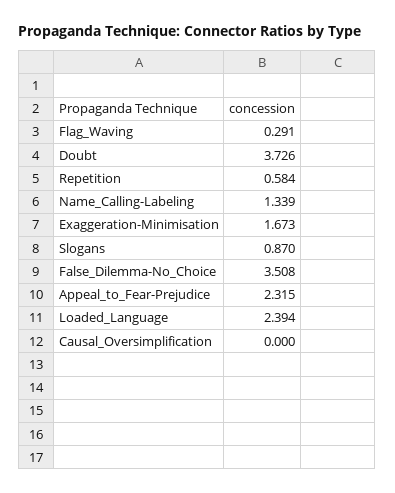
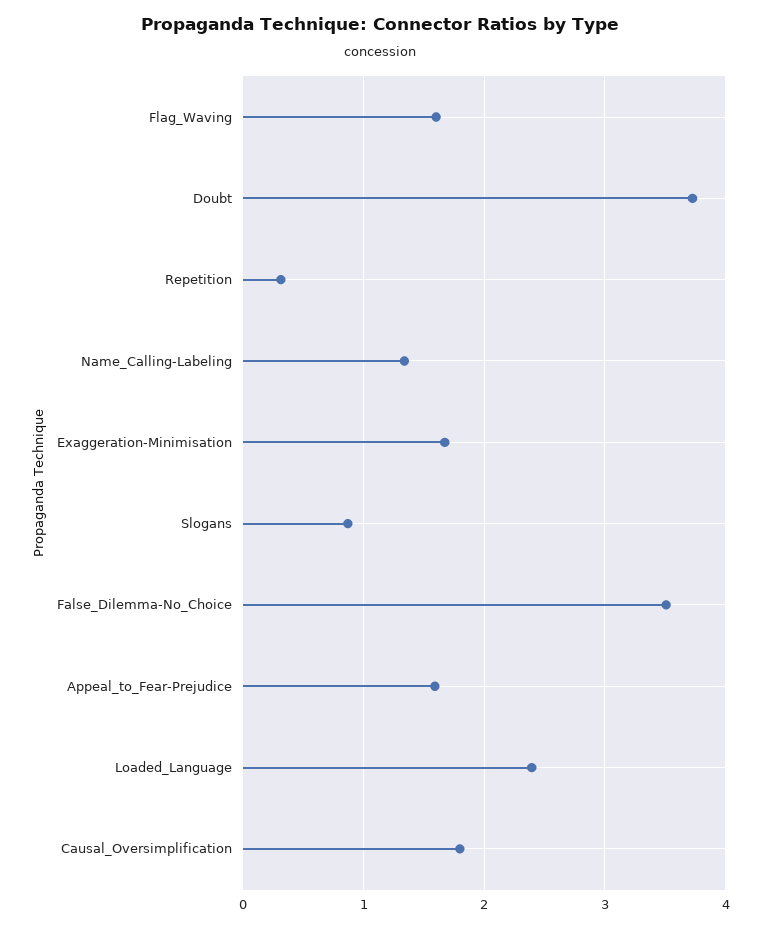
  {
-   "Flag_Waving": 0.291,
+   "Flag_Waving": 1.6,
    "Doubt": 3.726,
-   "Repetition": 0.584,
+   "Repetition": 0.3,
    "Name_Calling-Labeling": 1.339,
    "Exaggeration-Minimisation": 1.673,
    "Slogans": 0.87,
    "False_Dilemma-No_Choice": 3.508,
-   "Appeal_to_Fear-Prejudice": 2.315,
+   "Appeal_to_Fear-Prejudice": 1.6,
    "Loaded_Language": 2.394,
-   "Causal_Oversimplification": 0
+   "Causal_Oversimplification": 1.8
  }

